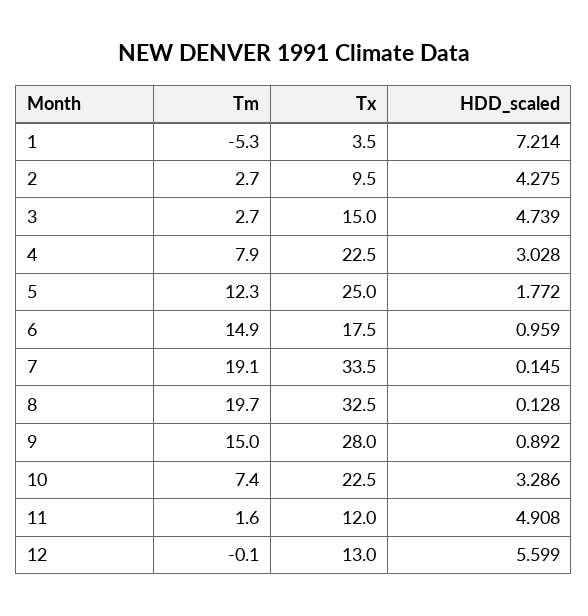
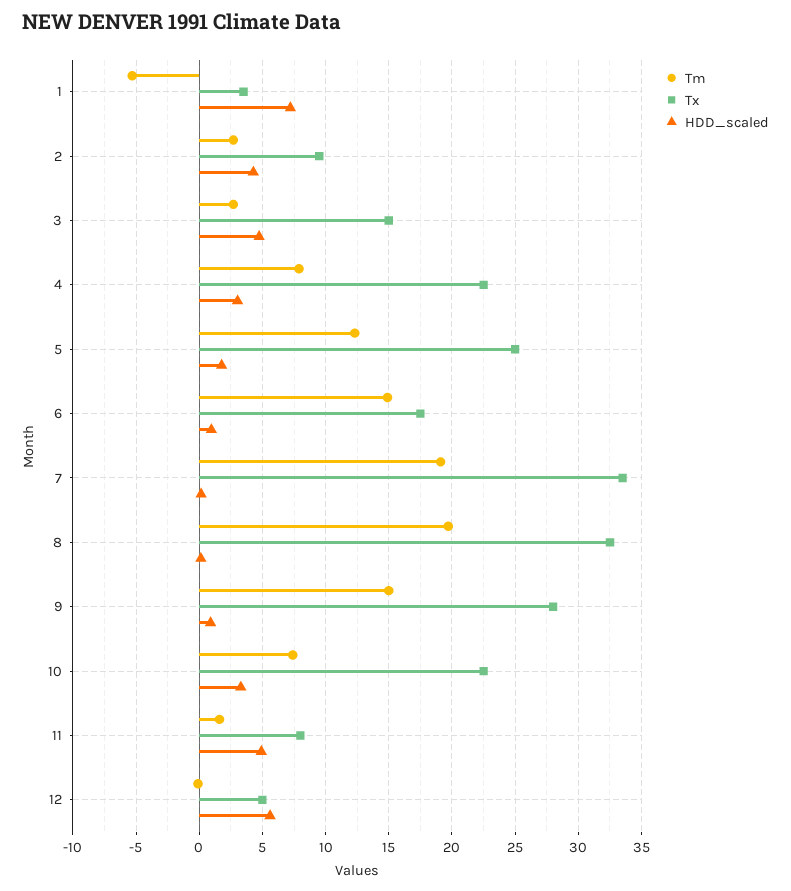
  {
    "Tm": {
      "1": -5.3,
      "2": 2.7,
      "3": 2.7,
      "4": 7.9,
      "5": 12.3,
      "6": 14.9,
      "7": 19.1,
      "8": 19.7,
      "9": 15,
      "10": 7.4,
      "11": 1.6,
      "12": -0.1
    },
    "Tx": {
      "1": 3.5,
      "2": 9.5,
      "3": 15,
      "4": 22.5,
      "5": 25,
      "6": 17.5,
      "7": 33.5,
      "8": 32.5,
      "9": 28,
      "10": 22.5,
-     "11": 12,
+     "11": 8,
-     "12": 13
+     "12": 5
    },
    "HDD_scaled": {
      "1": 7.214,
      "2": 4.275,
      "3": 4.739,
      "4": 3.028,
      "5": 1.772,
      "6": 0.959,
      "7": 0.145,
      "8": 0.128,
      "9": 0.892,
      "10": 3.286,
      "11": 4.908,
      "12": 5.599
    }
  }

